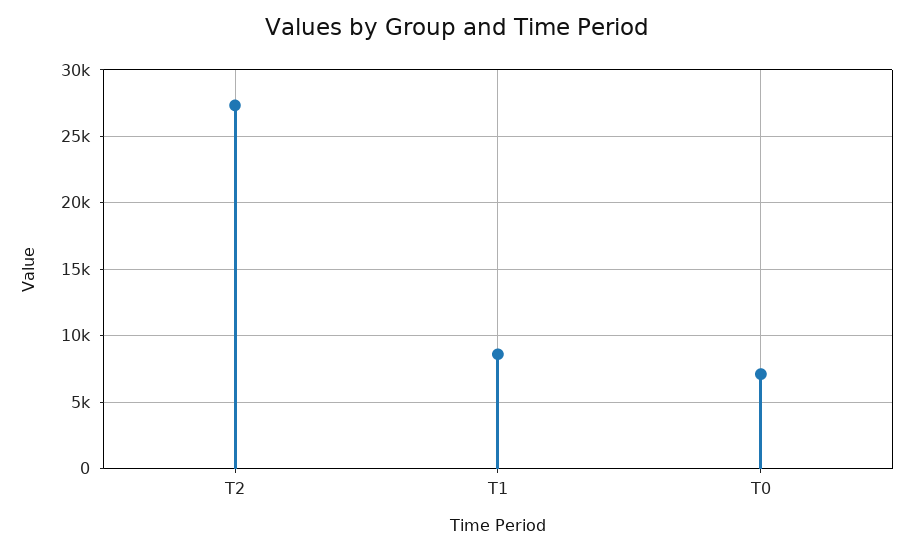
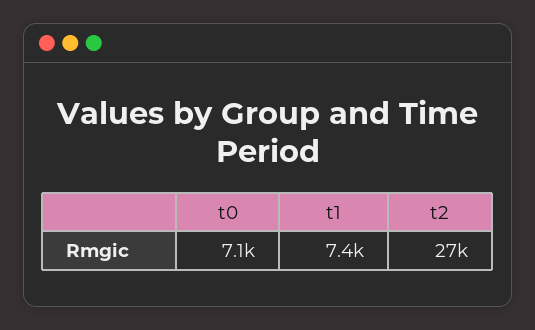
  {
    "T2": 27000,
-   "T1": 8500,
+   "T1": 7400,
    "T0": 7100
  }

